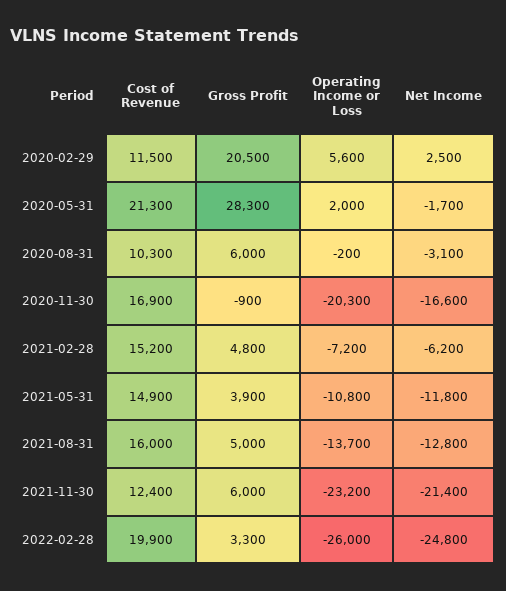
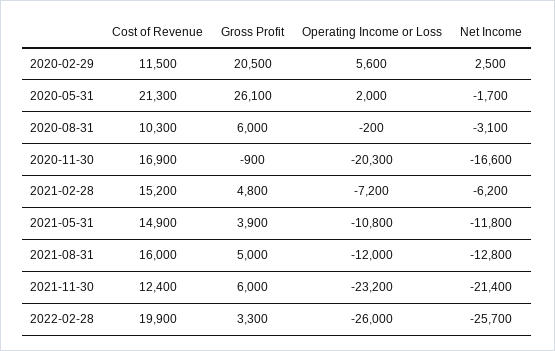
  {
    "Cost of Revenue": {
      "2020-02-29": 11500,
      "2020-05-31": 21300,
      "2020-08-31": 10300,
      "2020-11-30": 16900,
      "2021-02-28": 15200,
      "2021-05-31": 14900,
      "2021-08-31": 16000,
      "2021-11-30": 12400,
      "2022-02-28": 19900
    },
    "Gross Profit": {
      "2020-02-29": 20500,
-     "2020-05-31": 28300,
+     "2020-05-31": 26100,
      "2020-08-31": 6000,
      "2020-11-30": -900,
      "2021-02-28": 4800,
      "2021-05-31": 3900,
      "2021-08-31": 5000,
      "2021-11-30": 6000,
      "2022-02-28": 3300
    },
    "Operating Income or Loss": {
      "2020-02-29": 5600,
      "2020-05-31": 2000,
      "2020-08-31": -200,
      "2020-11-30": -20300,
      "2021-02-28": -7200,
      "2021-05-31": -10800,
-     "2021-08-31": -13700,
+     "2021-08-31": -12000,
      "2021-11-30": -23200,
      "2022-02-28": -26000
    },
    "Net Income": {
      "2020-02-29": 2500,
      "2020-05-31": -1700,
      "2020-08-31": -3100,
      "2020-11-30": -16600,
      "2021-02-28": -6200,
      "2021-05-31": -11800,
      "2021-08-31": -12800,
      "2021-11-30": -21400,
-     "2022-02-28": -24800
+     "2022-02-28": -25700
    }
  }

